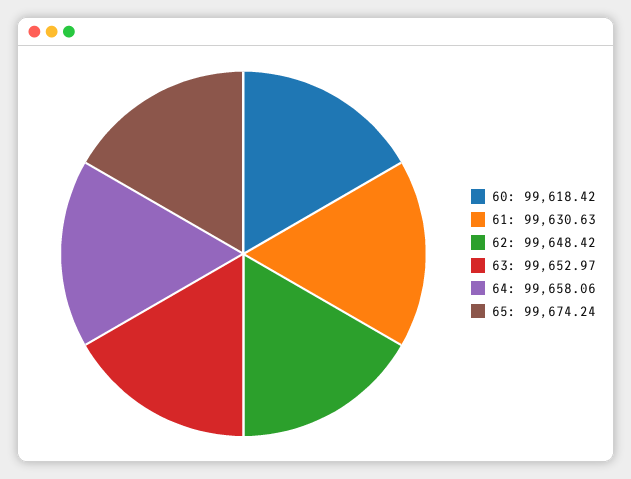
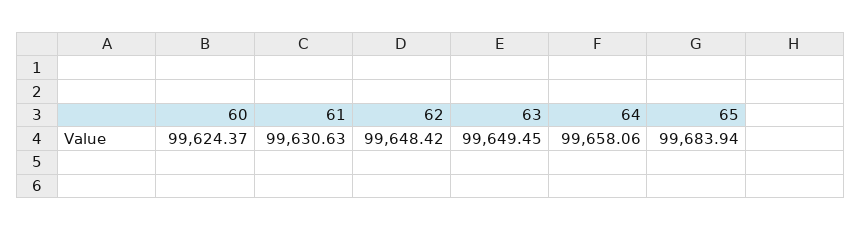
  {
-   "60": 99618.42,
+   "60": 99624.37,
    "61": 99630.63,
    "62": 99648.42,
-   "63": 99652.97,
+   "63": 99649.45,
    "64": 99658.06,
-   "65": 99674.24
+   "65": 99683.94
  }

